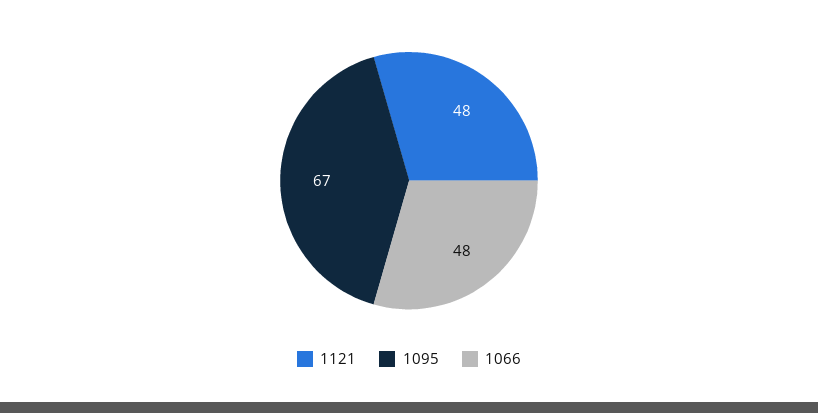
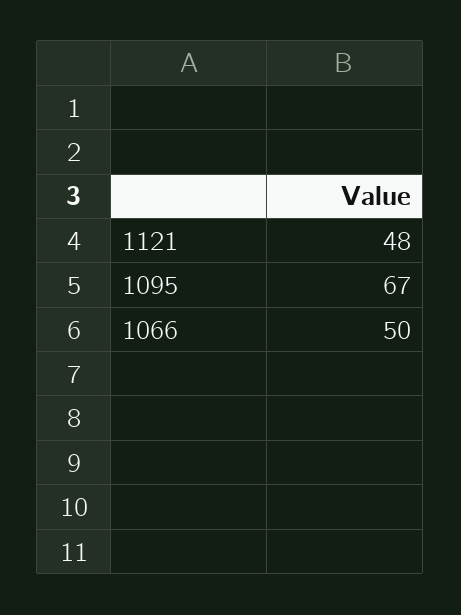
  {
    "1121": 48,
    "1095": 67,
-   "1066": 48
+   "1066": 50
  }

